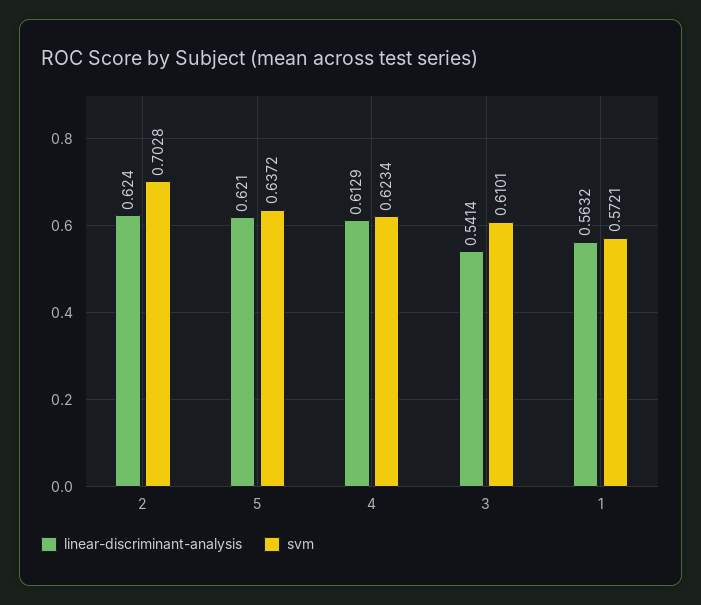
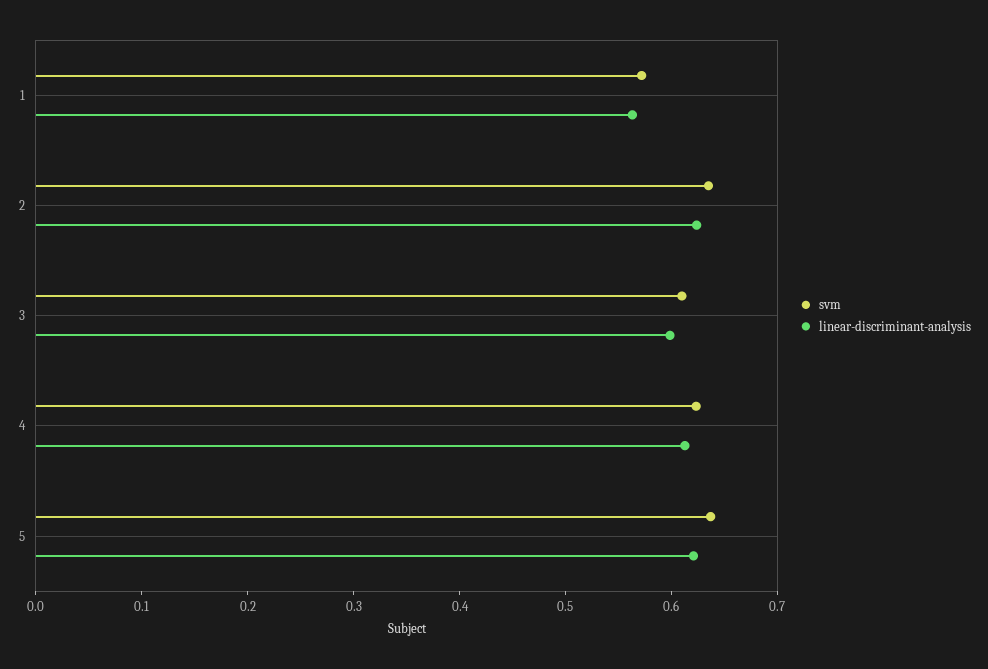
  {
    "linear-discriminant-analysis": {
      "2": 0.624,
      "5": 0.621,
      "4": 0.6129,
-     "3": 0.5414,
+     "3": 0.6,
      "1": 0.5632
    },
    "svm": {
-     "2": 0.7028,
+     "2": 0.64,
      "5": 0.6372,
      "4": 0.6234,
      "3": 0.6101,
      "1": 0.5721
    }
  }

